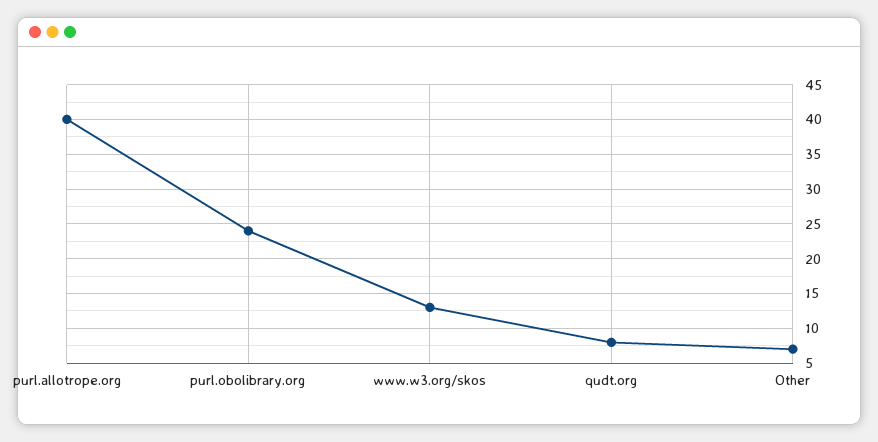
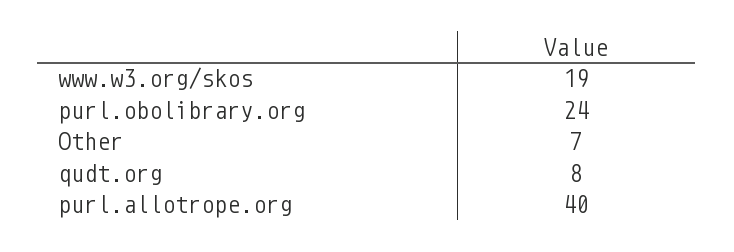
  {
    "purl.allotrope.org": 40,
    "purl.obolibrary.org": 24,
-   "www.w3.org/skos": 13,
+   "www.w3.org/skos": 19,
    "qudt.org": 8,
    "Other": 7
  }

